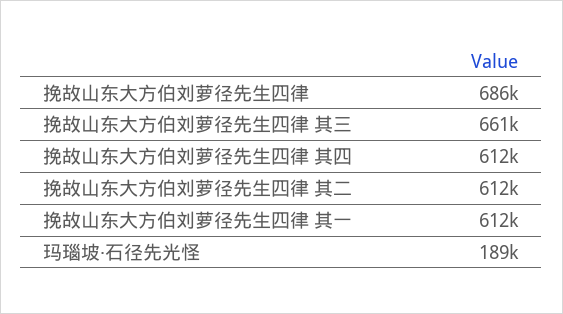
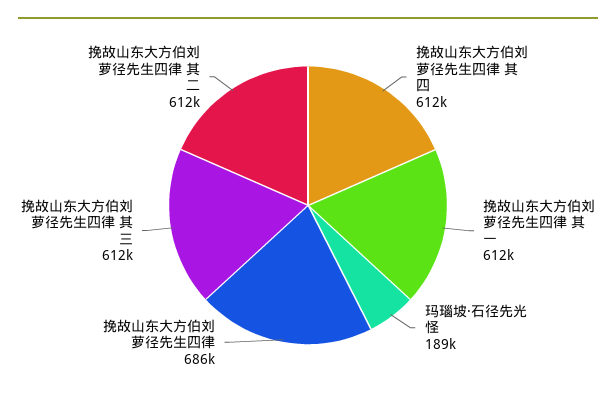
  {
    "挽故山东大方伯刘萝径先生四律": 686000,
-   "挽故山东大方伯刘萝径先生四律 其三": 661000,
+   "挽故山东大方伯刘萝径先生四律 其三": 612000,
    "挽故山东大方伯刘萝径先生四律 其四": 612000,
    "挽故山东大方伯刘萝径先生四律 其二": 612000,
    "挽故山东大方伯刘萝径先生四律 其一": 612000,
    "玛瑙坡·石径先光怪": 189000
  }

